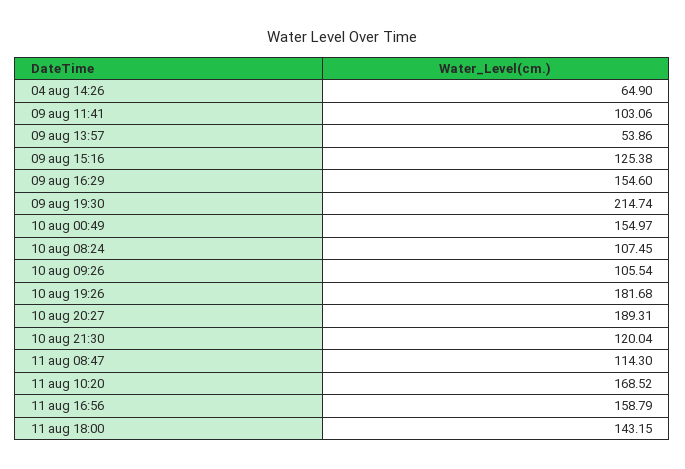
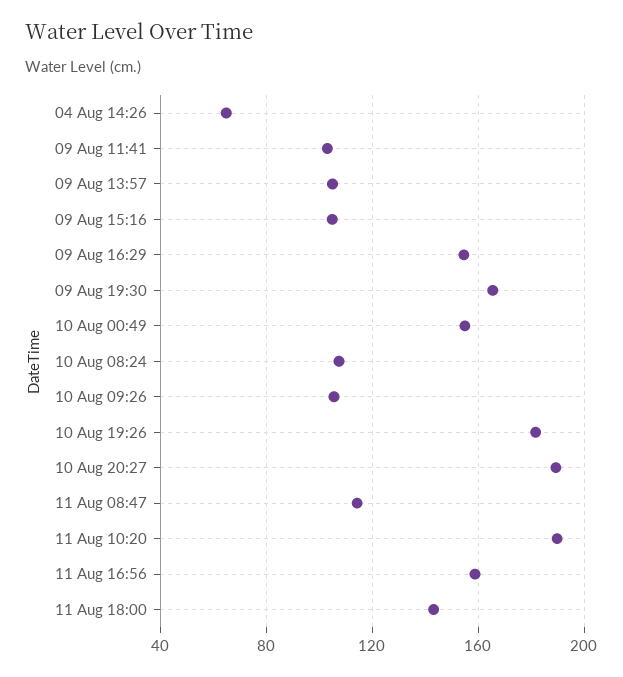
  {
    "04 aug 14:26": 64.9,
    "09 aug 11:41": 103.06,
-   "09 aug 13:57": 53.86,
+   "09 aug 13:57": 105,
-   "09 aug 15:16": 125.38,
+   "09 aug 15:16": 105,
    "09 aug 16:29": 154.6,
-   "09 aug 19:30": 214.74,
+   "09 aug 19:30": 165,
    "10 aug 00:49": 154.97,
    "10 aug 08:24": 107.45,
    "10 aug 09:26": 105.54,
    "10 aug 19:26": 181.68,
    "10 aug 20:27": 189.31,
-   "10 aug 21:30": 120.04,
    "11 aug 08:47": 114.3,
-   "11 aug 10:20": 168.52,
+   "11 aug 10:20": 190,
    "11 aug 16:56": 158.79,
    "11 aug 18:00": 143.15
  }

